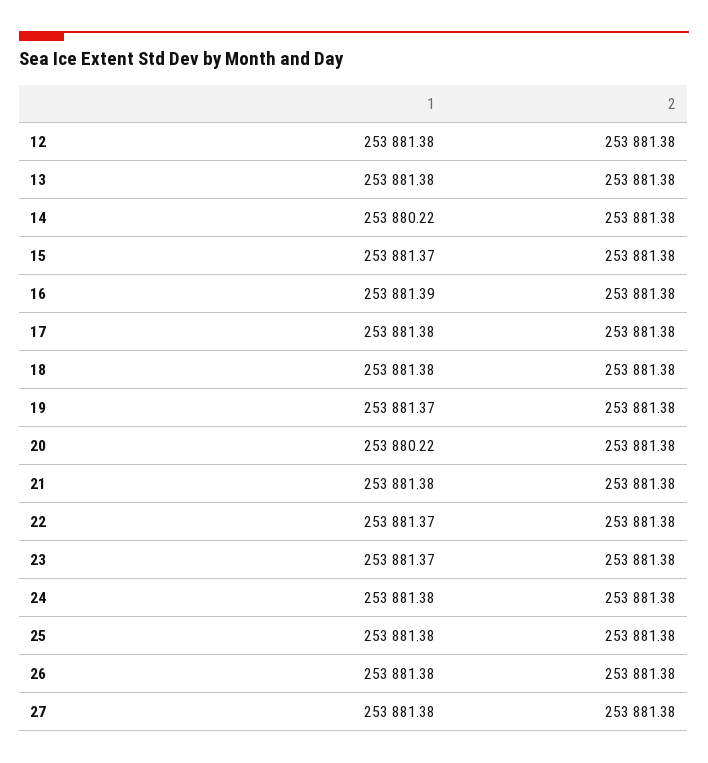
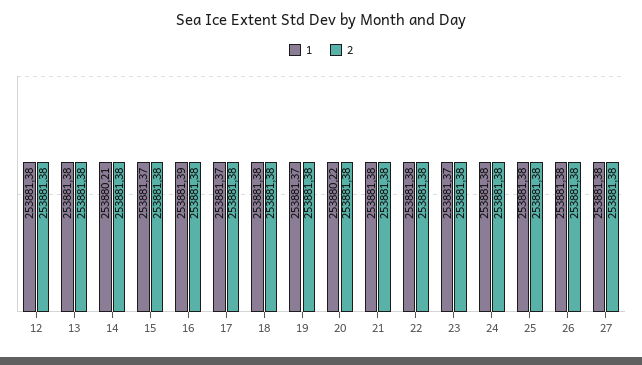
  {
    "1": {
      "12": 253881.38,
      "13": 253881.38,
-     "14": 253880.22,
+     "14": 253880.21,
      "15": 253881.37,
      "16": 253881.39,
-     "17": 253881.38,
+     "17": 253881.37,
      "18": 253881.38,
      "19": 253881.37,
      "20": 253880.22,
      "21": 253881.38,
-     "22": 253881.37,
+     "22": 253881.38,
      "23": 253881.37,
      "24": 253881.38,
      "25": 253881.38,
      "26": 253881.38,
      "27": 253881.38
    },
    "2": {
      "12": 253881.38,
      "13": 253881.38,
      "14": 253881.38,
      "15": 253881.38,
      "16": 253881.38,
      "17": 253881.38,
      "18": 253881.38,
      "19": 253881.38,
      "20": 253881.38,
      "21": 253881.38,
      "22": 253881.38,
      "23": 253881.38,
      "24": 253881.38,
      "25": 253881.38,
      "26": 253881.38,
      "27": 253881.38
    }
  }

